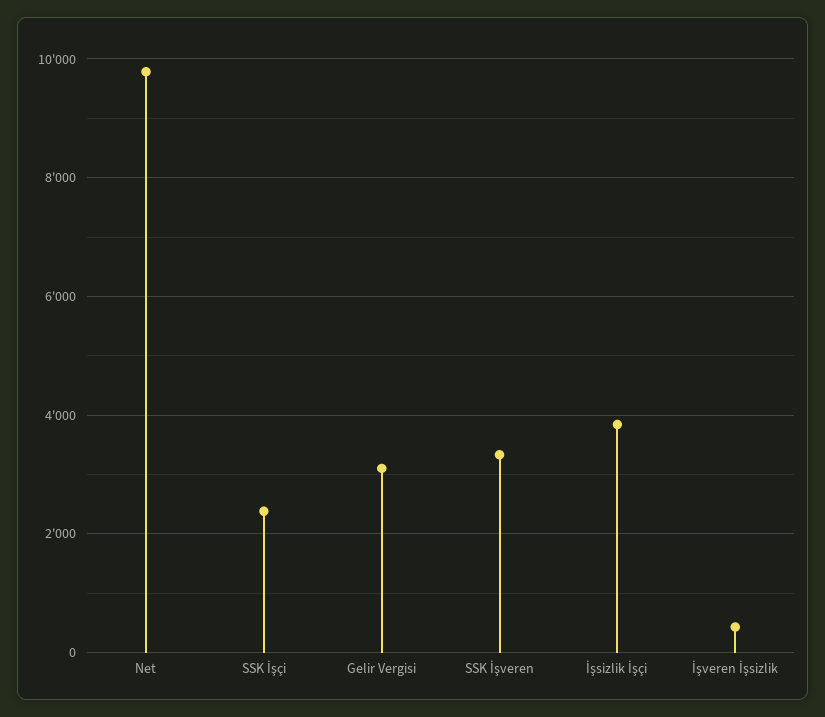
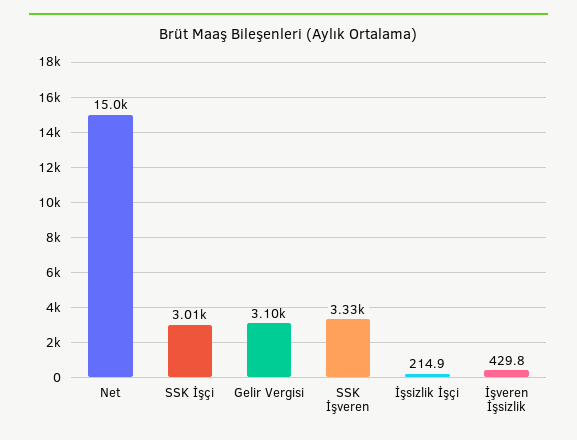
  {
-   "Net": 9800,
+   "Net": 15000,
-   "SSK İşçi": 2400,
+   "SSK İşçi": 3010,
    "Gelir Vergisi": 3100,
    "SSK İşveren": 3330,
-   "İşsizlik İşçi": 3800,
+   "İşsizlik İşçi": 214.9,
    "İşveren İşsizlik": 429.8
  }

